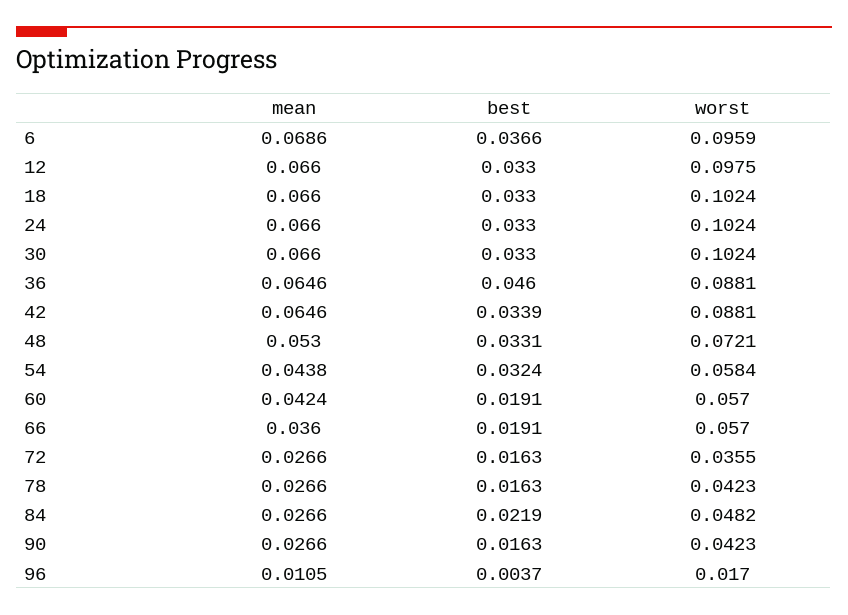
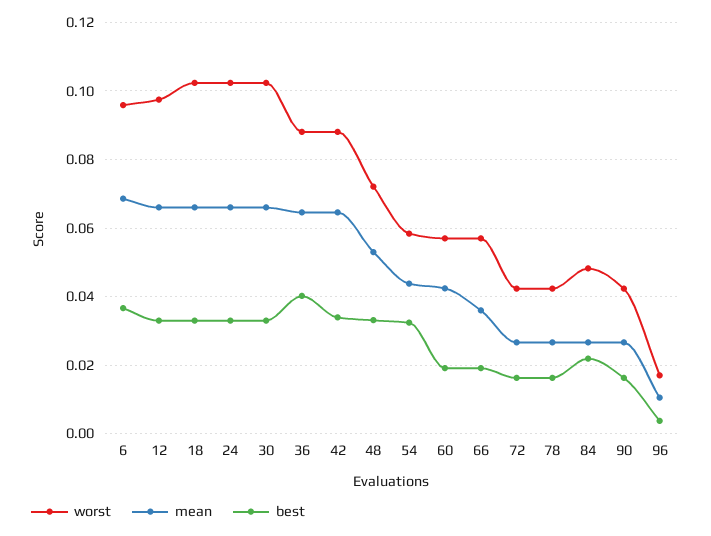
  {
    "mean": {
      "6": 0.0686,
      "12": 0.066,
      "18": 0.066,
      "24": 0.066,
      "30": 0.066,
      "36": 0.0646,
      "42": 0.0646,
      "48": 0.053,
      "54": 0.0438,
      "60": 0.0424,
      "66": 0.036,
      "72": 0.0266,
      "78": 0.0266,
      "84": 0.0266,
      "90": 0.0266,
      "96": 0.0105
    },
    "best": {
      "6": 0.0366,
      "12": 0.033,
      "18": 0.033,
      "24": 0.033,
      "30": 0.033,
-     "36": 0.046,
+     "36": 0.04,
      "42": 0.0339,
      "48": 0.0331,
      "54": 0.0324,
      "60": 0.0191,
      "66": 0.0191,
      "72": 0.0163,
      "78": 0.0163,
      "84": 0.0219,
      "90": 0.0163,
      "96": 0.0037
    },
    "worst": {
      "6": 0.0959,
      "12": 0.0975,
      "18": 0.1024,
      "24": 0.1024,
      "30": 0.1024,
      "36": 0.0881,
      "42": 0.0881,
      "48": 0.0721,
      "54": 0.0584,
      "60": 0.057,
      "66": 0.057,
-     "72": 0.0355,
+     "72": 0.042,
      "78": 0.0423,
      "84": 0.0482,
      "90": 0.0423,
      "96": 0.017
    }
  }

